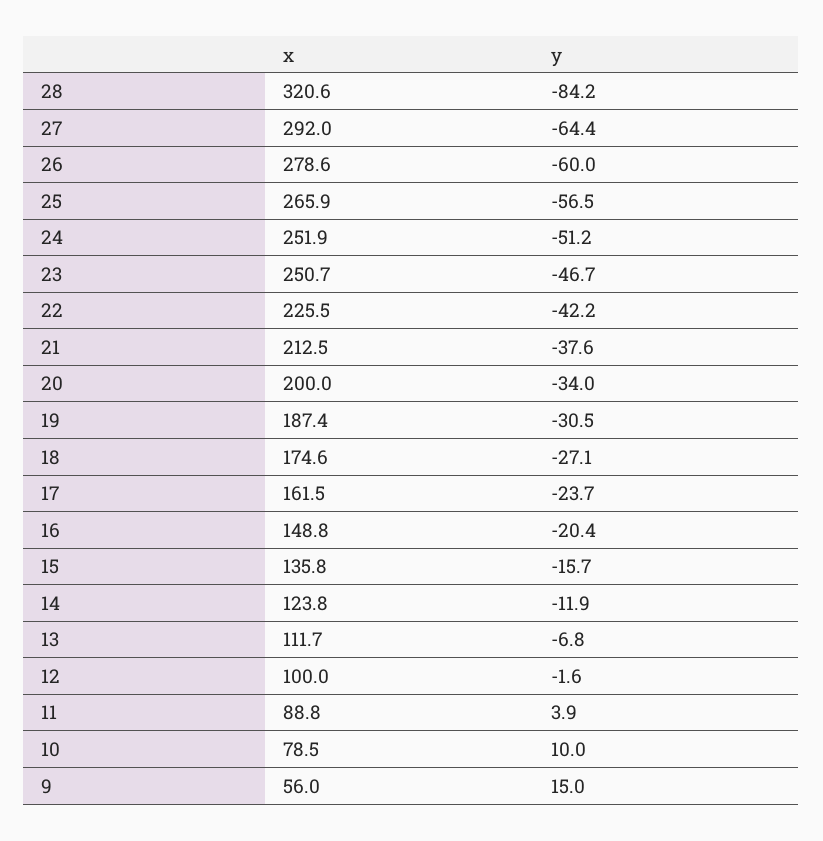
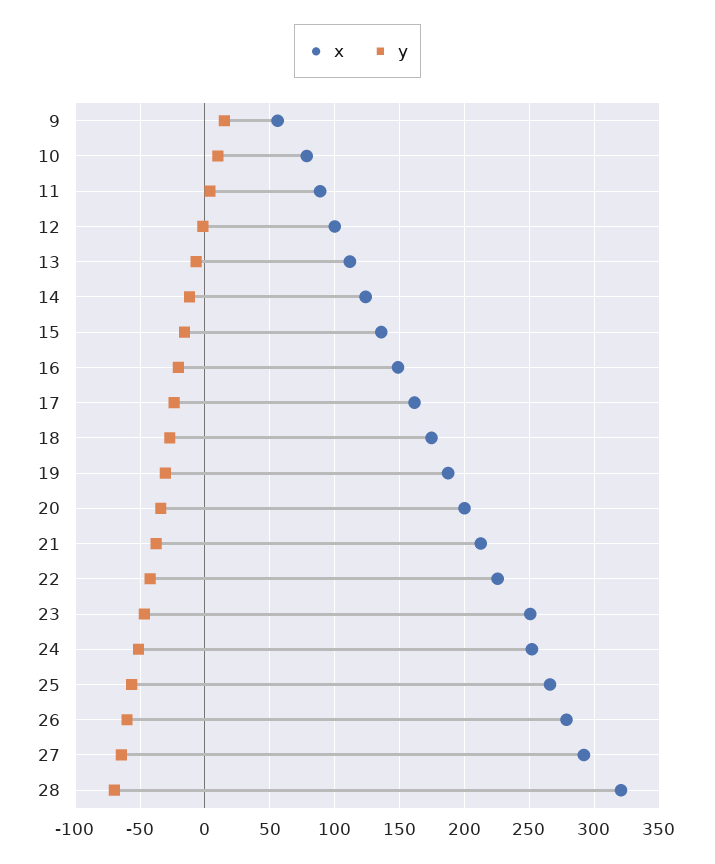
  {
    "x": {
      "28": 320.6,
      "27": 292,
      "26": 278.6,
      "25": 265.9,
      "24": 251.9,
      "23": 250.7,
      "22": 225.5,
      "21": 212.5,
      "20": 200,
      "19": 187.4,
      "18": 174.6,
      "17": 161.5,
      "16": 148.8,
      "15": 135.8,
      "14": 123.8,
      "13": 111.7,
      "12": 100,
      "11": 88.8,
      "10": 78.5,
      "9": 56
    },
    "y": {
-     "28": -84.2,
+     "28": -70,
      "27": -64.4,
      "26": -60,
      "25": -56.5,
      "24": -51.2,
      "23": -46.7,
      "22": -42.2,
      "21": -37.6,
      "20": -34,
      "19": -30.5,
      "18": -27.1,
      "17": -23.7,
      "16": -20.4,
      "15": -15.7,
      "14": -11.9,
      "13": -6.8,
      "12": -1.6,
      "11": 3.9,
      "10": 10,
      "9": 15
    }
  }

